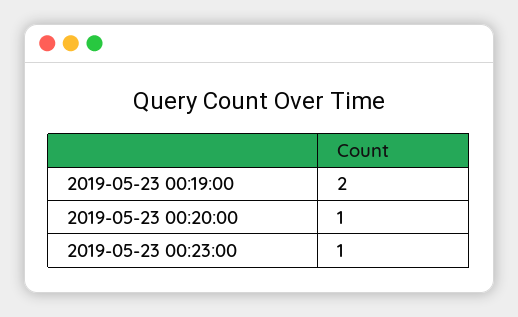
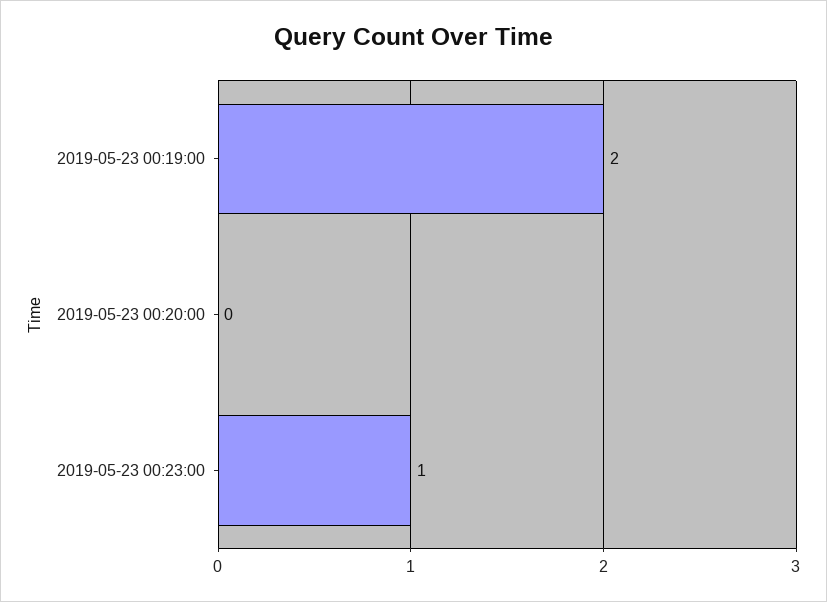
  {
    "2019-05-23 00:19:00": 2,
-   "2019-05-23 00:20:00": 1,
+   "2019-05-23 00:20:00": 0,
    "2019-05-23 00:23:00": 1
  }

